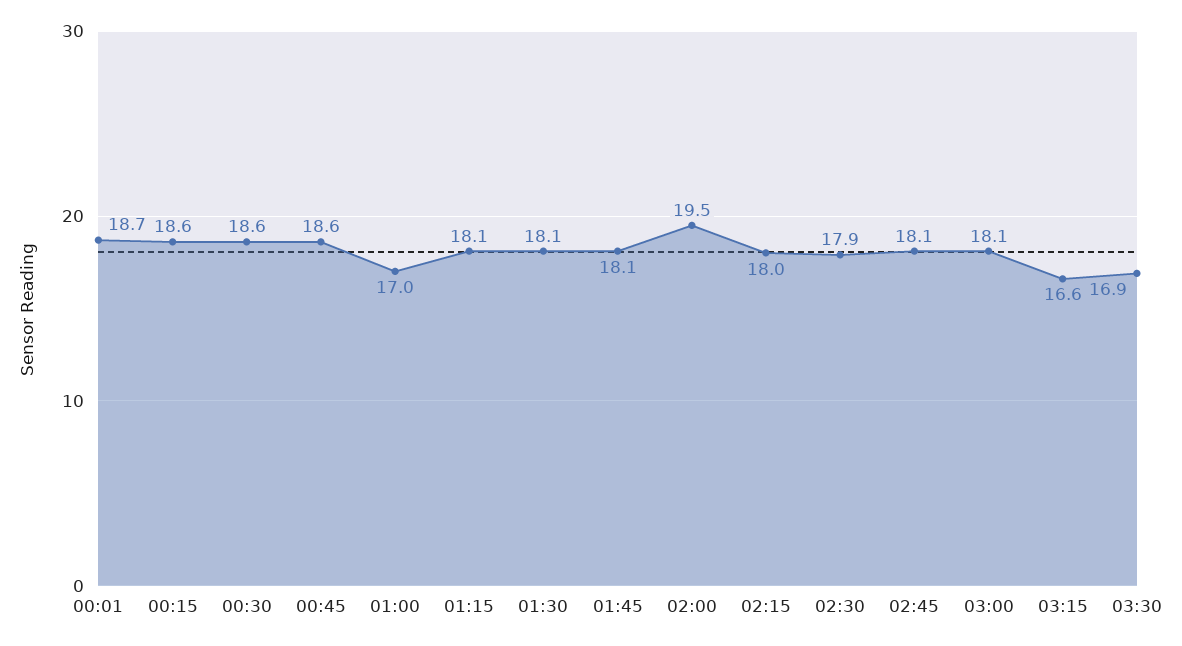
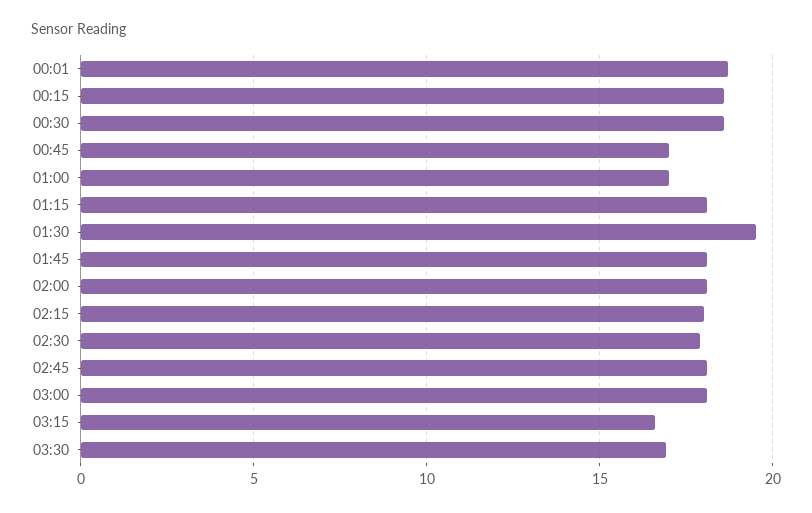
  {
    "00:01": 18.7,
    "00:15": 18.6,
    "00:30": 18.6,
-   "00:45": 18.6,
+   "00:45": 17,
    "01:00": 17,
    "01:15": 18.1,
-   "01:30": 18.1,
+   "01:30": 19.5,
    "01:45": 18.1,
-   "02:00": 19.5,
+   "02:00": 18,
    "02:15": 18,
    "02:30": 17.9,
    "02:45": 18.1,
    "03:00": 18.1,
    "03:15": 16.6,
    "03:30": 16.9
  }

